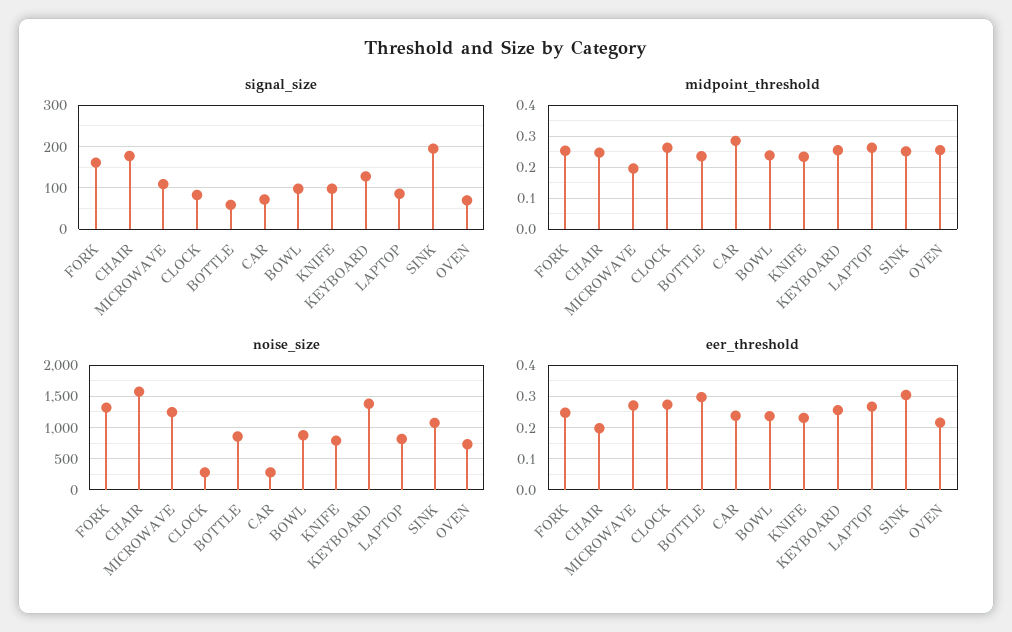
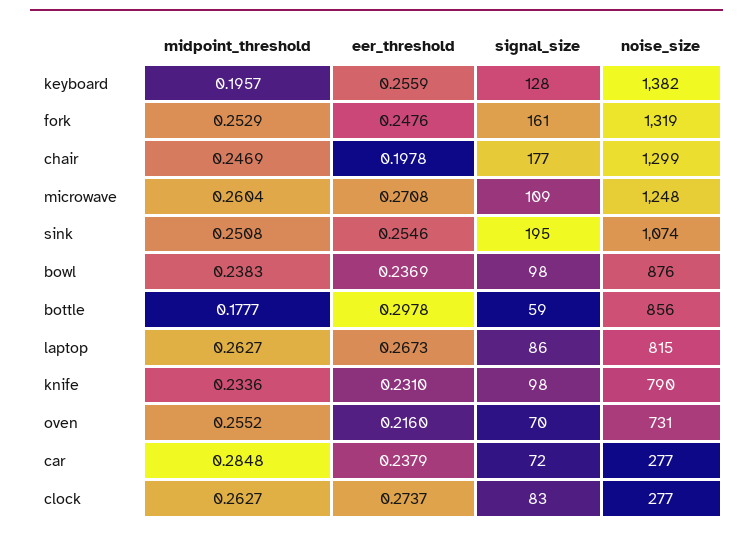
  {
    "signal_size": {
      "FORK": 161,
      "CHAIR": 177,
      "MICROWAVE": 109,
      "CLOCK": 83,
      "BOTTLE": 59,
      "CAR": 72,
      "BOWL": 98,
      "KNIFE": 98,
      "KEYBOARD": 128,
      "LAPTOP": 86,
      "SINK": 195,
      "OVEN": 70
    },
    "midpoint_threshold": {
      "FORK": 0.2529,
      "CHAIR": 0.2469,
-     "MICROWAVE": 0.2,
+     "MICROWAVE": 0.2604,
      "CLOCK": 0.2627,
-     "BOTTLE": 0.24,
+     "BOTTLE": 0.1777,
      "CAR": 0.2848,
      "BOWL": 0.2383,
      "KNIFE": 0.2336,
-     "KEYBOARD": 0.26,
+     "KEYBOARD": 0.1957,
      "LAPTOP": 0.2627,
      "SINK": 0.2508,
      "OVEN": 0.2552
    },
    "noise_size": {
      "FORK": 1319,
-     "CHAIR": 1600,
+     "CHAIR": 1299,
      "MICROWAVE": 1248,
      "CLOCK": 277,
      "BOTTLE": 856,
      "CAR": 277,
      "BOWL": 876,
      "KNIFE": 790,
      "KEYBOARD": 1382,
      "LAPTOP": 815,
      "SINK": 1074,
      "OVEN": 731
    },
    "eer_threshold": {
      "FORK": 0.2476,
      "CHAIR": 0.1978,
      "MICROWAVE": 0.2708,
      "CLOCK": 0.2737,
      "BOTTLE": 0.2978,
      "CAR": 0.2379,
      "BOWL": 0.2369,
      "KNIFE": 0.231,
      "KEYBOARD": 0.2559,
      "LAPTOP": 0.2673,
-     "SINK": 0.3,
+     "SINK": 0.2546,
      "OVEN": 0.216
    }
  }

